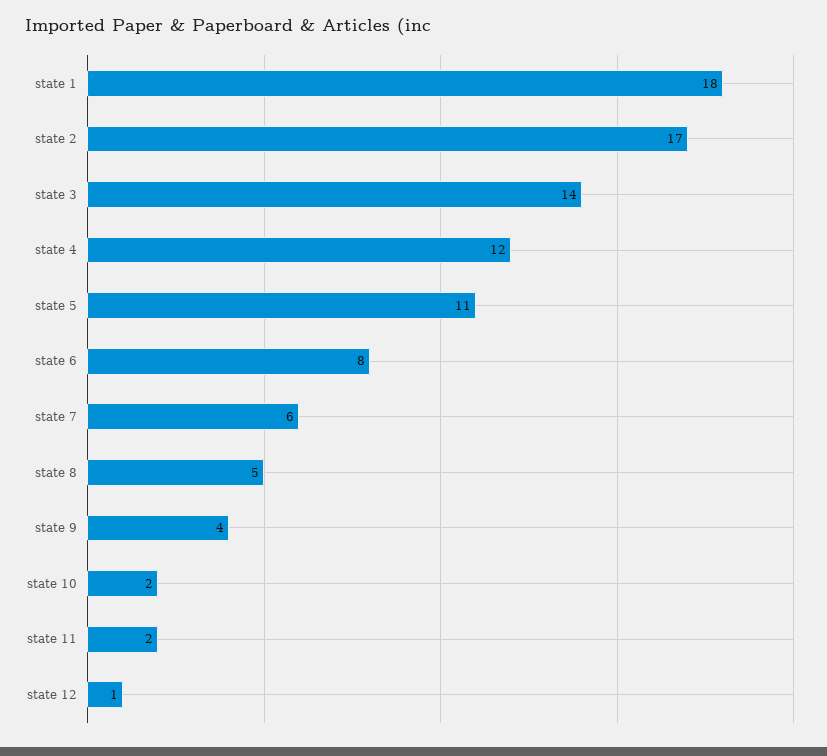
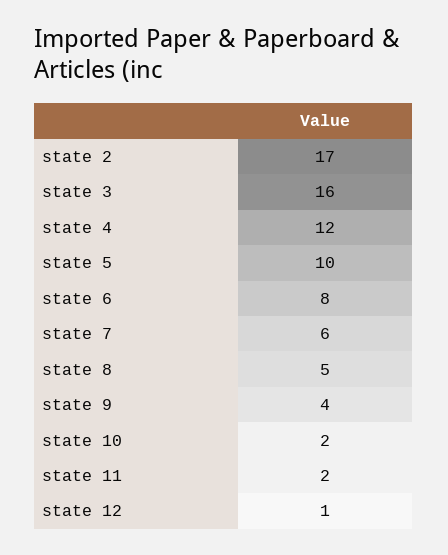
  {
-   "state 1": 18,
    "state 2": 17,
-   "state 3": 14,
+   "state 3": 16,
    "state 4": 12,
-   "state 5": 11,
+   "state 5": 10,
    "state 6": 8,
    "state 7": 6,
    "state 8": 5,
    "state 9": 4,
    "state 10": 2,
    "state 11": 2,
    "state 12": 1
  }

